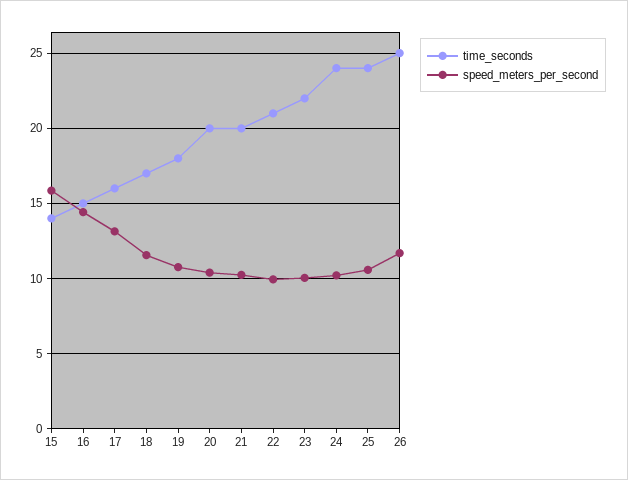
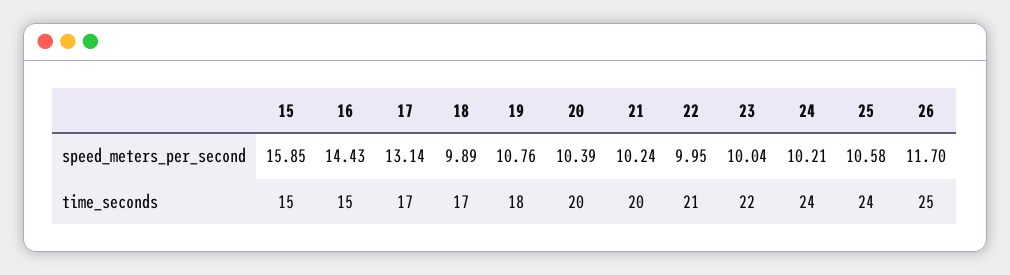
  {
    "time_seconds": {
-     "15": 14,
+     "15": 15,
      "16": 15,
-     "17": 16,
+     "17": 17,
      "18": 17,
      "19": 18,
      "20": 20,
      "21": 20,
      "22": 21,
      "23": 22,
      "24": 24,
      "25": 24,
      "26": 25
    },
    "speed_meters_per_second": {
      "15": 15.85,
      "16": 14.43,
      "17": 13.14,
-     "18": 11.5,
+     "18": 9.89,
      "19": 10.76,
      "20": 10.39,
      "21": 10.24,
      "22": 9.95,
      "23": 10.04,
      "24": 10.21,
      "25": 10.58,
      "26": 11.7
    }
  }

